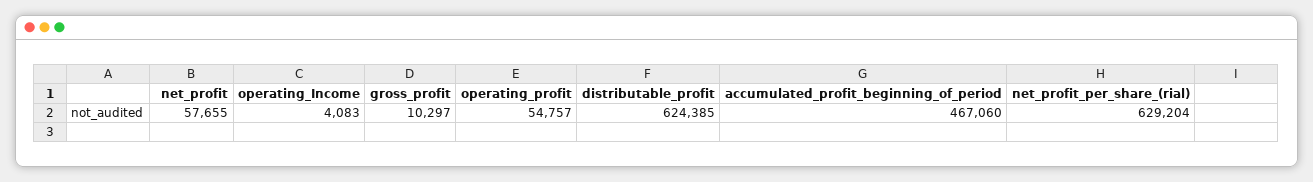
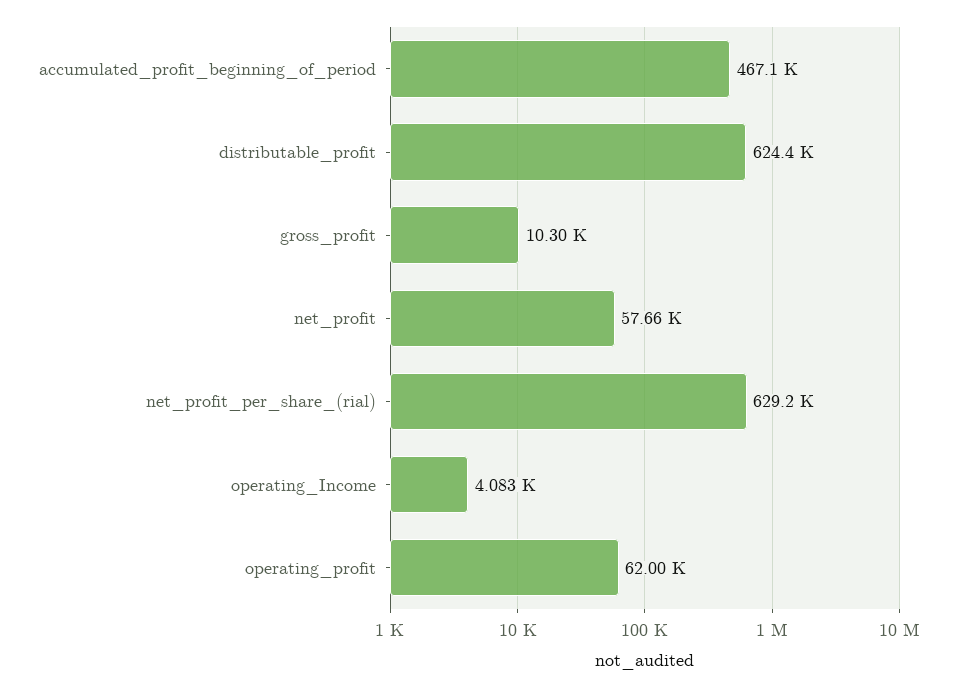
  {
    "net_profit": 57655,
    "operating_Income": 4083,
    "gross_profit": 10297,
-   "operating_profit": 54757,
+   "operating_profit": 62000,
    "distributable_profit": 624385,
    "accumulated_profit_beginning_of_period": 467060,
    "net_profit_per_share_(rial)": 629204
  }

